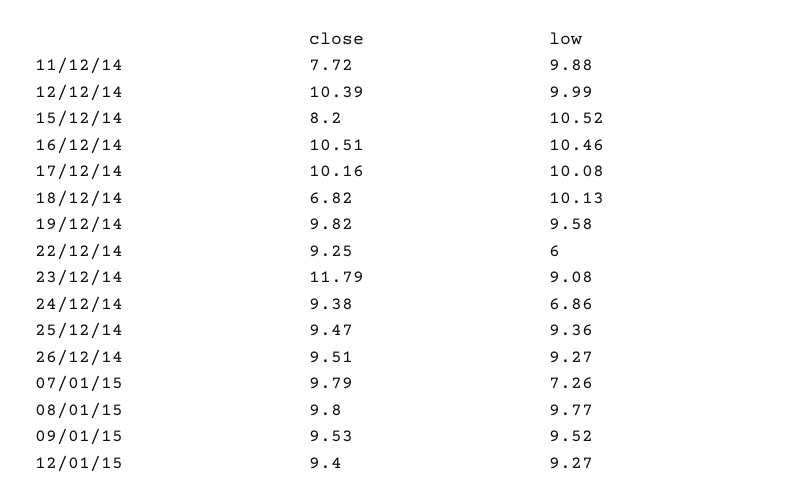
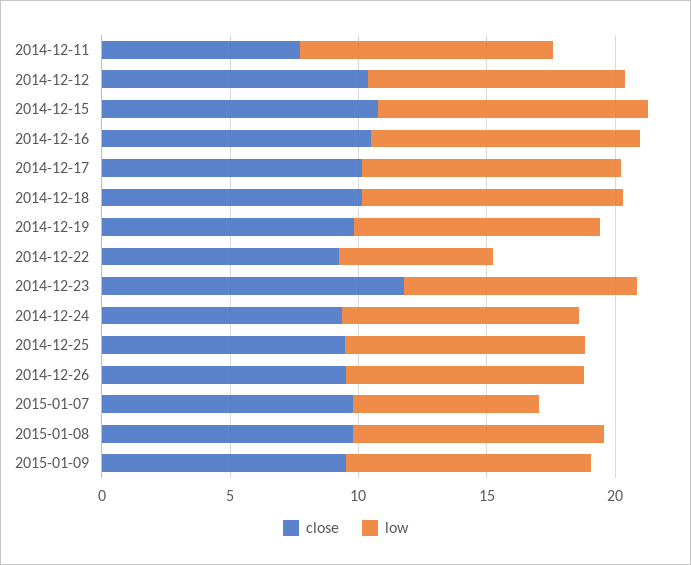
  {
    "close": {
      "11/12/14": 7.72,
      "12/12/14": 10.39,
-     "15/12/14": 8.2,
+     "15/12/14": 11,
      "16/12/14": 10.51,
      "17/12/14": 10.16,
-     "18/12/14": 6.82,
+     "18/12/14": 10,
      "19/12/14": 9.82,
      "22/12/14": 9.25,
      "23/12/14": 11.79,
      "24/12/14": 9.38,
      "25/12/14": 9.47,
      "26/12/14": 9.51,
      "07/01/15": 9.79,
      "08/01/15": 9.8,
-     "09/01/15": 9.53,
+     "09/01/15": 9.53
-     "12/01/15": 9.4
    },
    "low": {
      "11/12/14": 9.88,
      "12/12/14": 9.99,
      "15/12/14": 10.52,
      "16/12/14": 10.46,
      "17/12/14": 10.08,
      "18/12/14": 10.13,
      "19/12/14": 9.58,
      "22/12/14": 6,
      "23/12/14": 9.08,
-     "24/12/14": 6.86,
+     "24/12/14": 9,
      "25/12/14": 9.36,
      "26/12/14": 9.27,
      "07/01/15": 7.26,
      "08/01/15": 9.77,
-     "09/01/15": 9.52,
+     "09/01/15": 9.52
-     "12/01/15": 9.27
    }
  }

